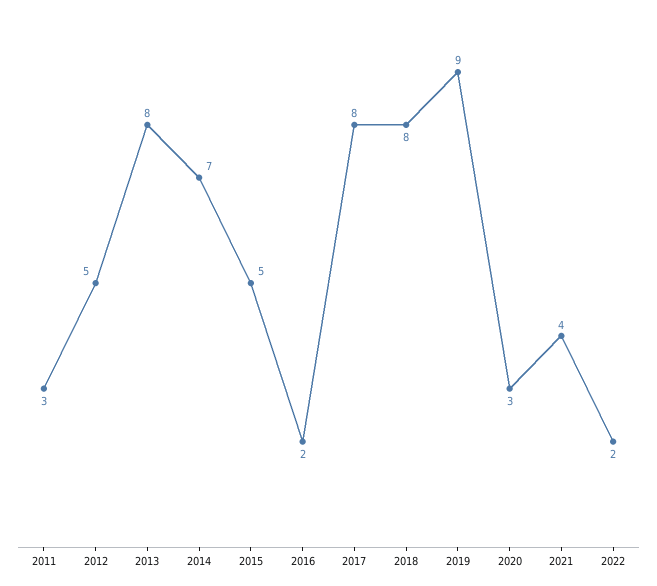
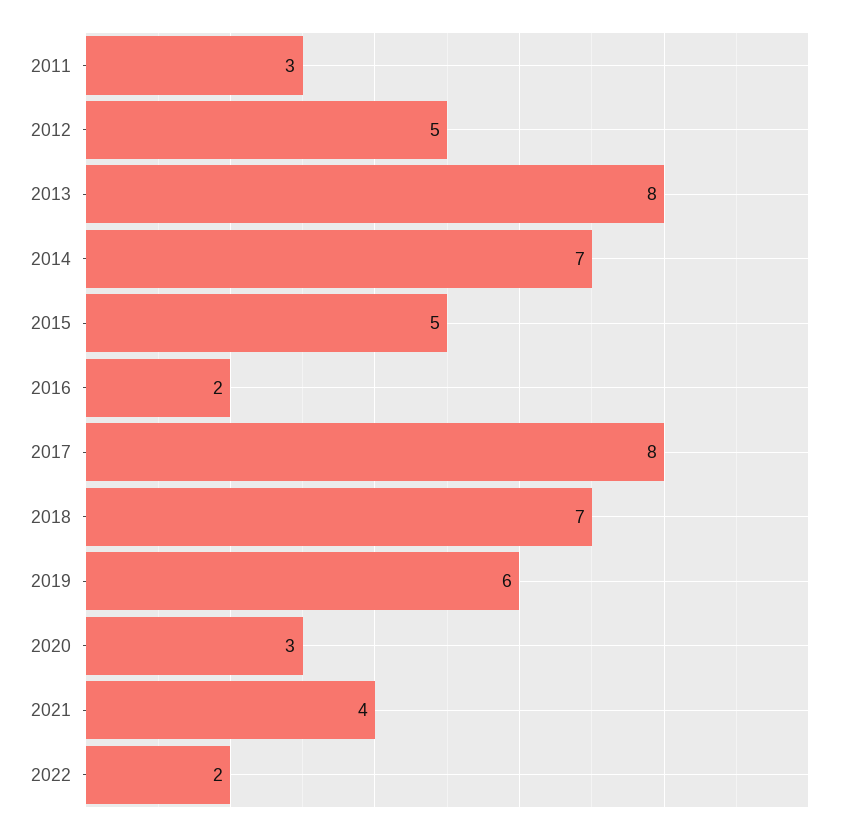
  {
    "2011": 3,
    "2012": 5,
    "2013": 8,
    "2014": 7,
    "2015": 5,
    "2016": 2,
    "2017": 8,
-   "2018": 8,
+   "2018": 7,
-   "2019": 9,
+   "2019": 6,
    "2020": 3,
    "2021": 4,
    "2022": 2
  }

